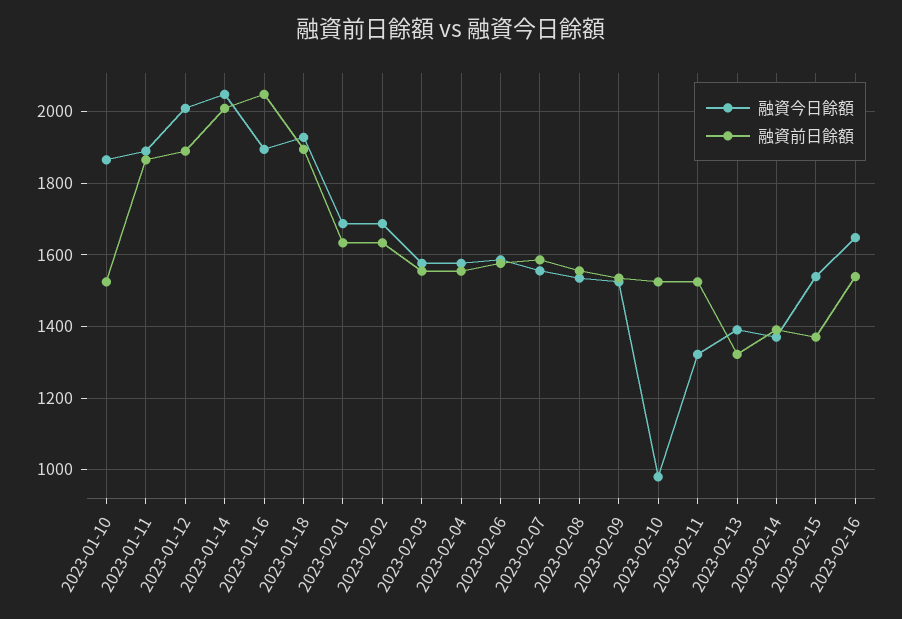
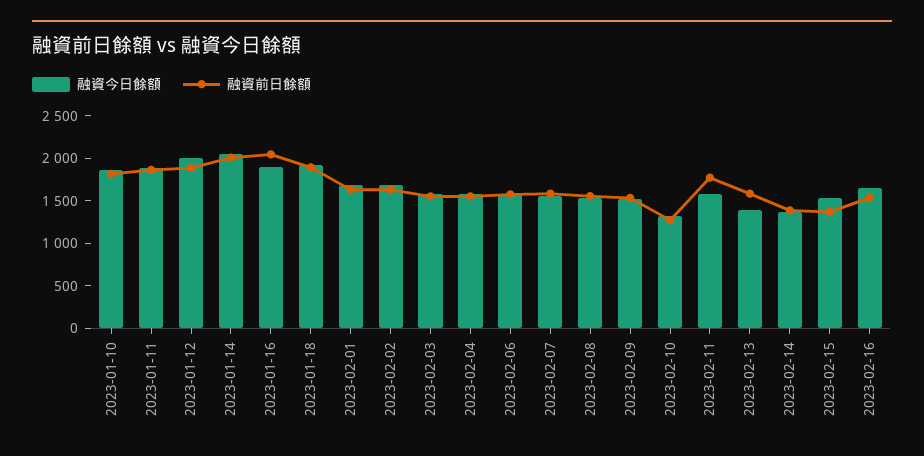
  {
    "融資今日餘額": {
      "2023-01-10": 1860,
      "2023-01-11": 1880,
      "2023-01-12": 2000,
      "2023-01-14": 2040,
      "2023-01-16": 1900,
      "2023-01-18": 1920,
      "2023-02-01": 1680,
      "2023-02-02": 1680,
      "2023-02-03": 1580,
      "2023-02-04": 1580,
      "2023-02-06": 1580,
      "2023-02-07": 1560,
      "2023-02-08": 1540,
      "2023-02-09": 1520,
-     "2023-02-10": 980,
+     "2023-02-10": 1300,
-     "2023-02-11": 1320,
+     "2023-02-11": 1600,
      "2023-02-13": 1400,
      "2023-02-14": 1380,
      "2023-02-15": 1540,
      "2023-02-16": 1640
    },
    "融資前日餘額": {
-     "2023-01-10": 1520,
+     "2023-01-10": 1800,
      "2023-01-11": 1860,
      "2023-01-12": 1880,
      "2023-01-14": 2000,
      "2023-01-16": 2040,
      "2023-01-18": 1900,
      "2023-02-01": 1640,
      "2023-02-02": 1640,
      "2023-02-03": 1560,
      "2023-02-04": 1560,
      "2023-02-06": 1580,
      "2023-02-07": 1580,
      "2023-02-08": 1560,
      "2023-02-09": 1540,
-     "2023-02-10": 1520,
+     "2023-02-10": 1300,
-     "2023-02-11": 1520,
+     "2023-02-11": 1800,
-     "2023-02-13": 1320,
+     "2023-02-13": 1600,
      "2023-02-14": 1400,
      "2023-02-15": 1380,
      "2023-02-16": 1540
    }
  }

